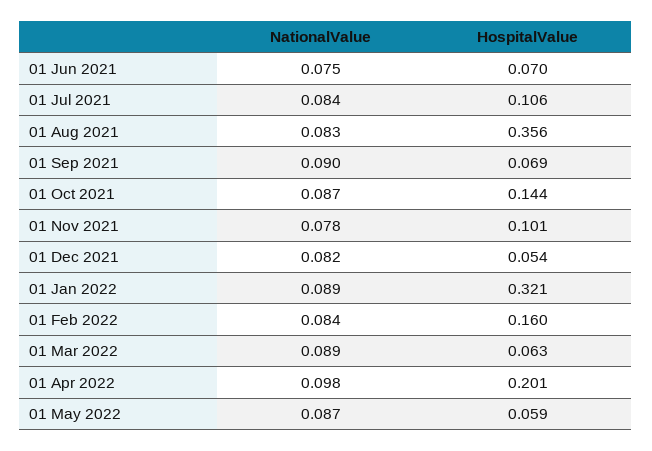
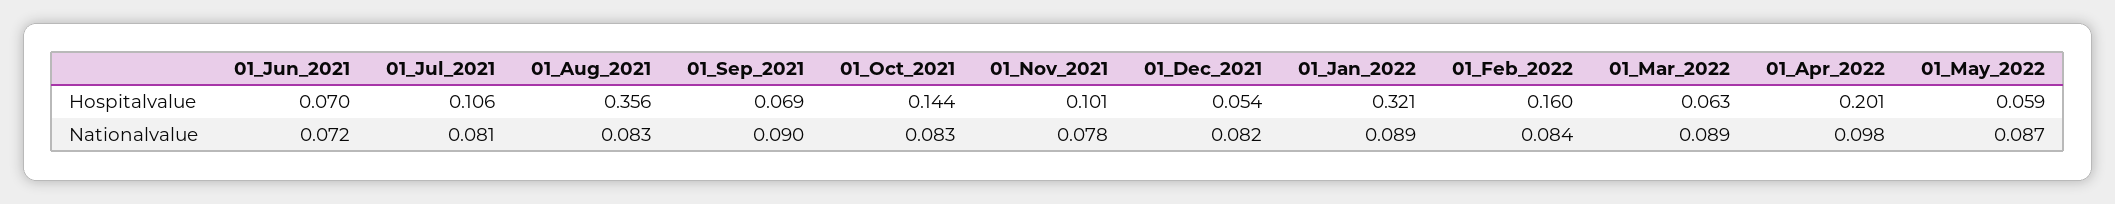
  {
    "NationalValue": {
-     "01 Jun 2021": 0.075,
+     "01 Jun 2021": 0.072,
-     "01 Jul 2021": 0.084,
+     "01 Jul 2021": 0.081,
      "01 Aug 2021": 0.083,
      "01 Sep 2021": 0.09,
-     "01 Oct 2021": 0.087,
+     "01 Oct 2021": 0.083,
      "01 Nov 2021": 0.078,
      "01 Dec 2021": 0.082,
      "01 Jan 2022": 0.089,
      "01 Feb 2022": 0.084,
      "01 Mar 2022": 0.089,
      "01 Apr 2022": 0.098,
      "01 May 2022": 0.087
    },
    "HospitalValue": {
      "01 Jun 2021": 0.07,
      "01 Jul 2021": 0.106,
      "01 Aug 2021": 0.356,
      "01 Sep 2021": 0.069,
      "01 Oct 2021": 0.144,
      "01 Nov 2021": 0.101,
      "01 Dec 2021": 0.054,
      "01 Jan 2022": 0.321,
      "01 Feb 2022": 0.16,
      "01 Mar 2022": 0.063,
      "01 Apr 2022": 0.201,
      "01 May 2022": 0.059
    }
  }

